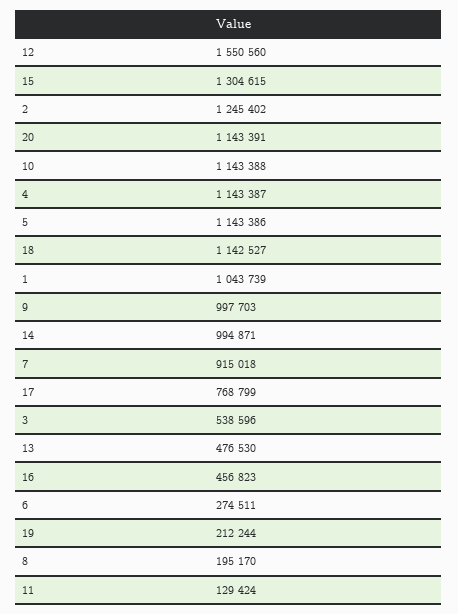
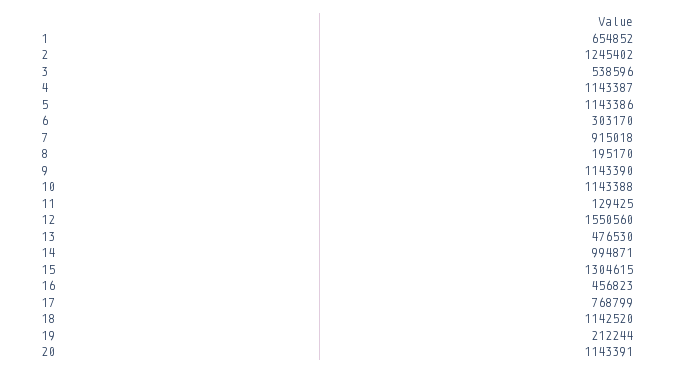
  {
    "12": 1550560,
    "15": 1304615,
    "2": 1245402,
    "20": 1143391,
    "10": 1143388,
    "4": 1143387,
    "5": 1143386,
-   "18": 1142527,
+   "18": 1142520,
-   "1": 1043739,
+   "1": 654852,
-   "9": 997703,
+   "9": 1143390,
    "14": 994871,
    "7": 915018,
    "17": 768799,
    "3": 538596,
    "13": 476530,
    "16": 456823,
-   "6": 274511,
+   "6": 303170,
    "19": 212244,
    "8": 195170,
-   "11": 129424
+   "11": 129425
  }

